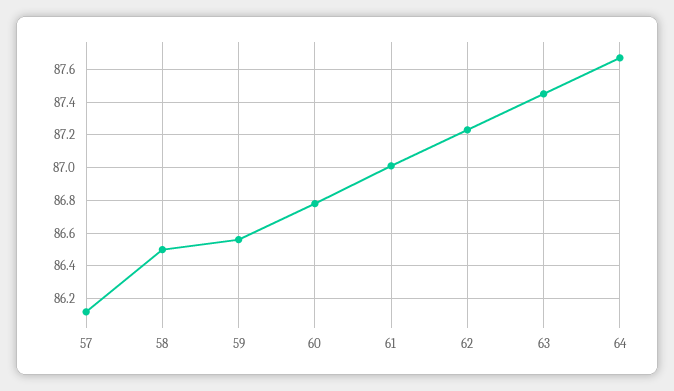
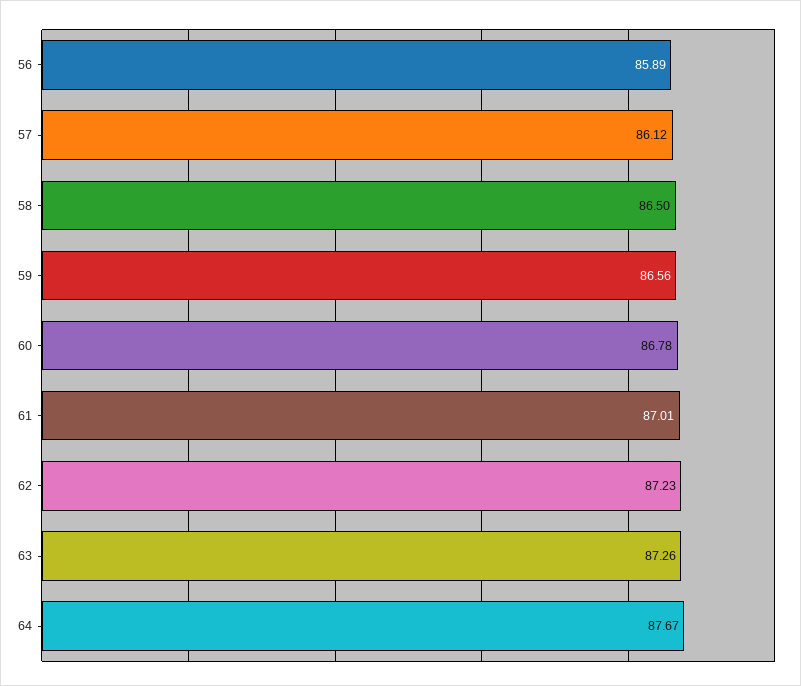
  {
    "57": 86.12,
    "58": 86.5,
    "59": 86.56,
    "60": 86.78,
    "61": 87.01,
    "62": 87.23,
-   "63": 87.45,
+   "63": 87.26,
-   "64": 87.67
+   "64": 87.67,
+   "56": 85.89
  }

